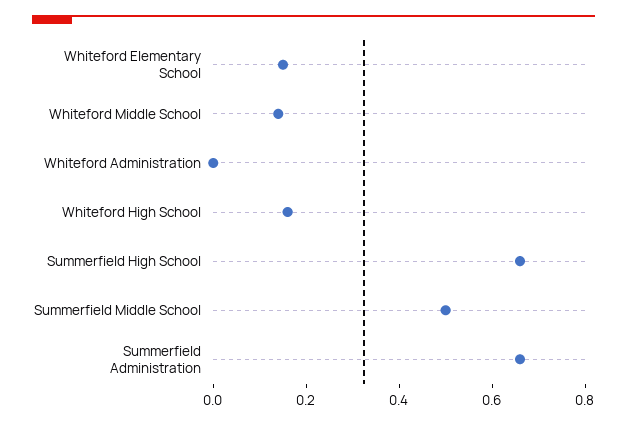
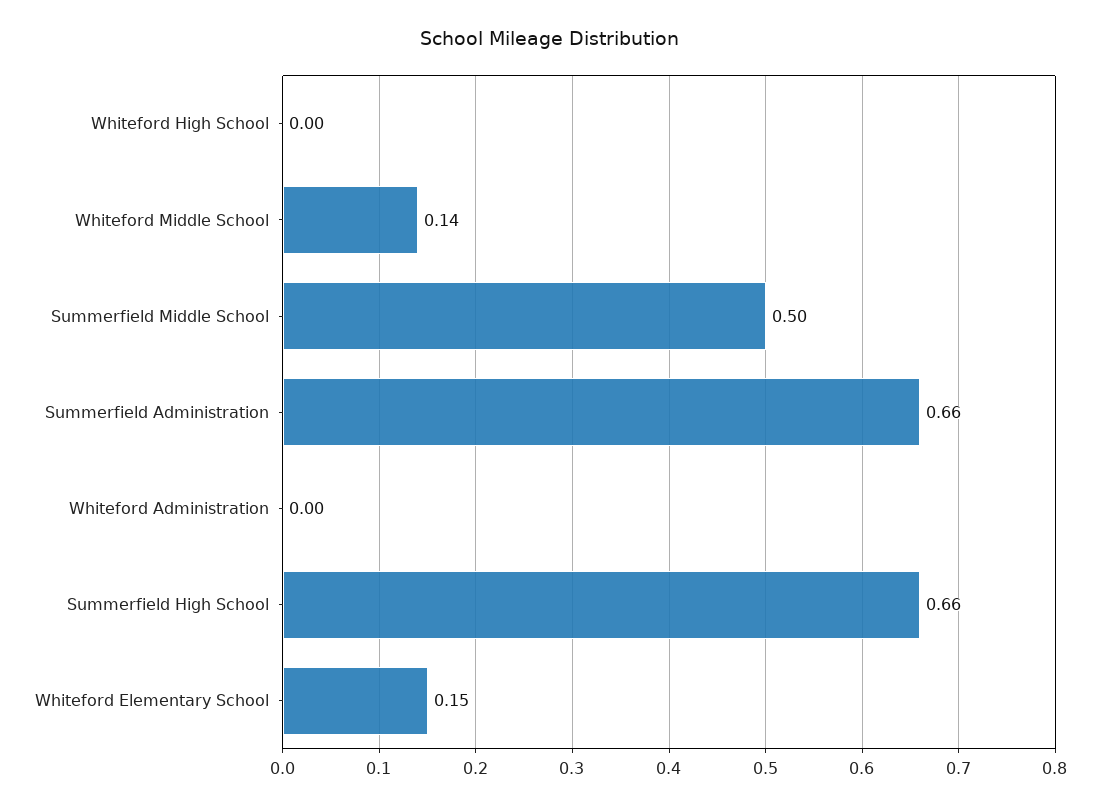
  {
    "Whiteford Elementary School": 0.15,
    "Whiteford Middle School": 0.14,
    "Whiteford Administration": 0,
-   "Whiteford High School": 0.15,
+   "Whiteford High School": 0,
    "Summerfield High School": 0.66,
    "Summerfield Middle School": 0.5,
    "Summerfield Administration": 0.66
  }

